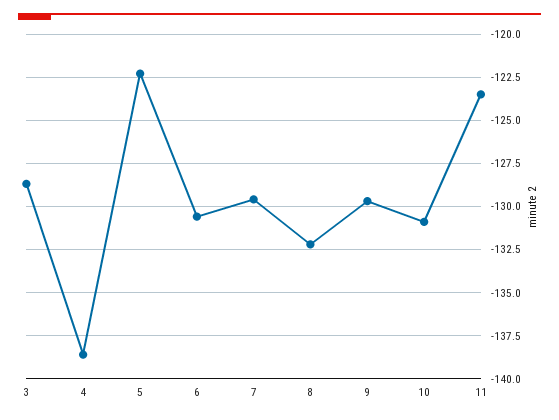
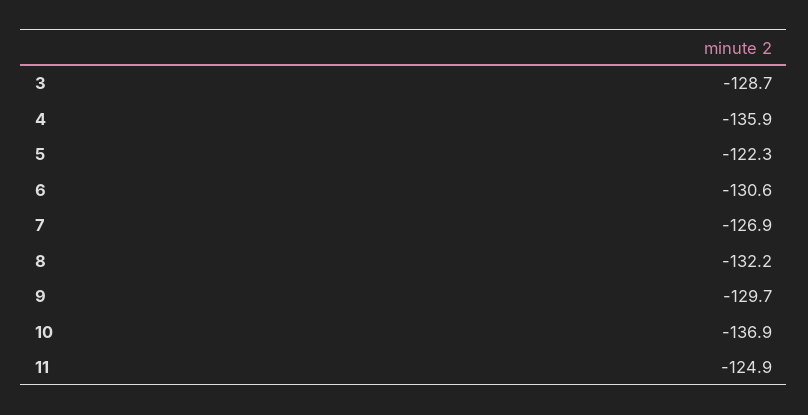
  {
    "3": -128.7,
-   "4": -138.5,
+   "4": -135.9,
    "5": -122.3,
    "6": -130.6,
-   "7": -129.5,
+   "7": -126.9,
    "8": -132.2,
    "9": -129.7,
-   "10": -131,
+   "10": -136.9,
-   "11": -123.5
+   "11": -124.9
  }

